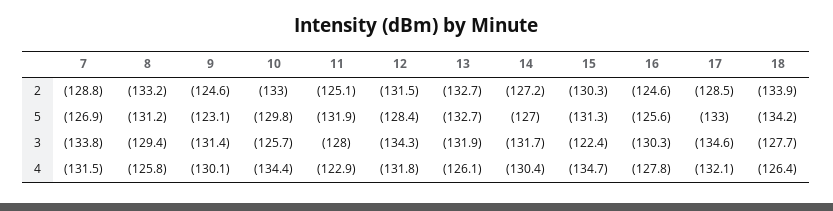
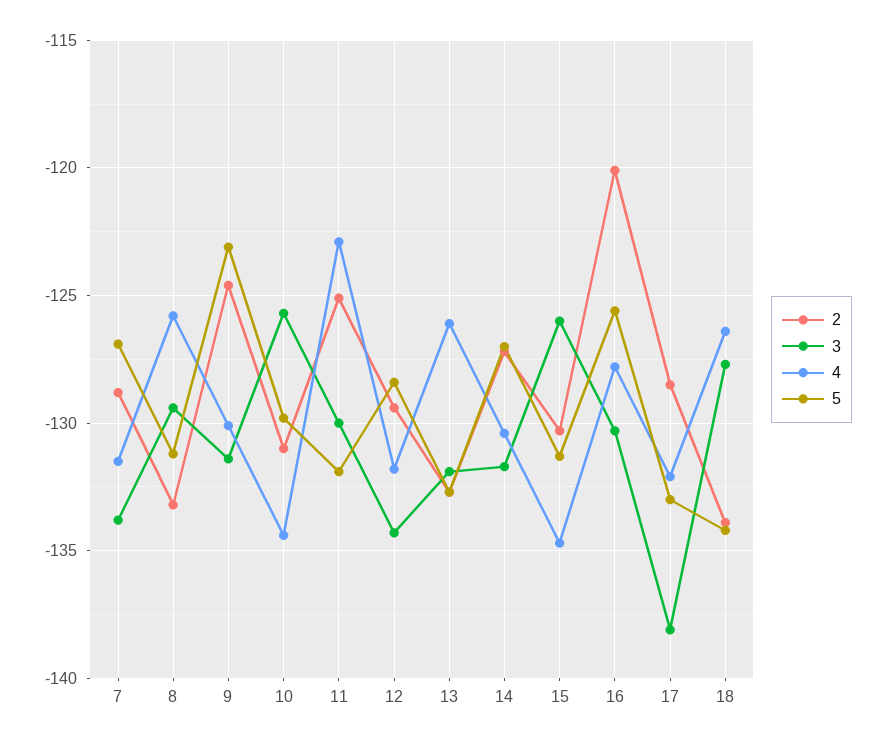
  {
    "2": {
      "7": -128.8,
      "8": -133.2,
      "9": -124.6,
-     "10": -133,
+     "10": -131,
      "11": -125.1,
-     "12": -131.5,
+     "12": -129.5,
      "13": -132.7,
      "14": -127.2,
      "15": -130.3,
-     "16": -124.6,
+     "16": -120,
      "17": -128.5,
      "18": -133.9
    },
    "5": {
      "7": -126.9,
      "8": -131.2,
      "9": -123.1,
      "10": -129.8,
      "11": -131.9,
      "12": -128.4,
      "13": -132.7,
      "14": -127,
      "15": -131.3,
      "16": -125.6,
      "17": -133,
      "18": -134.2
    },
    "3": {
      "7": -133.8,
      "8": -129.4,
      "9": -131.4,
      "10": -125.7,
-     "11": -128,
+     "11": -130,
      "12": -134.3,
      "13": -131.9,
      "14": -131.7,
-     "15": -122.4,
+     "15": -126,
      "16": -130.3,
-     "17": -134.6,
+     "17": -138,
      "18": -127.7
    },
    "4": {
      "7": -131.5,
      "8": -125.8,
      "9": -130.1,
      "10": -134.4,
      "11": -122.9,
      "12": -131.8,
      "13": -126.1,
      "14": -130.4,
      "15": -134.7,
      "16": -127.8,
      "17": -132.1,
      "18": -126.4
    }
  }

